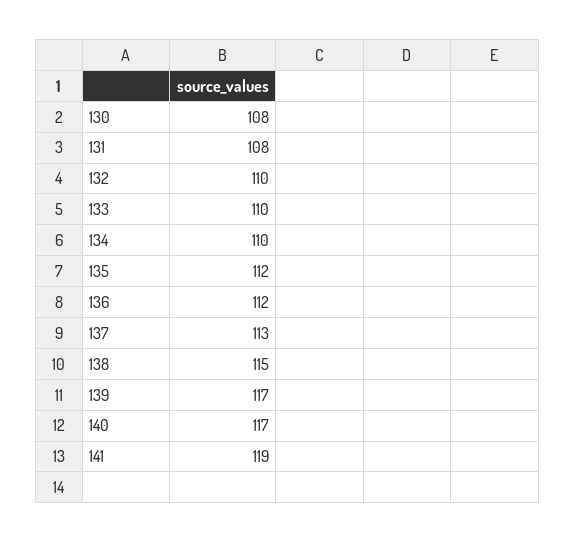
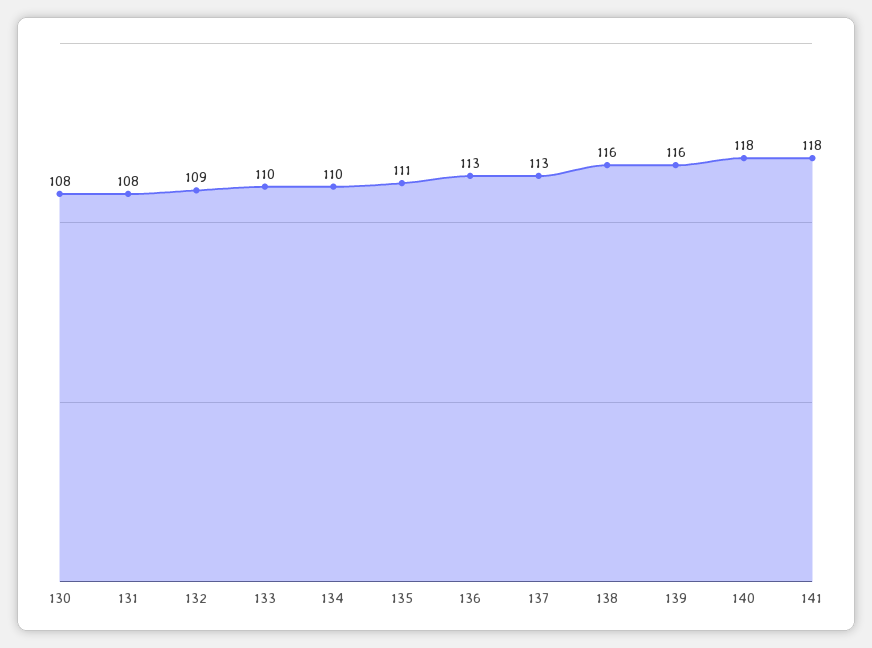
  {
    "130": 108,
    "131": 108,
-   "132": 110,
+   "132": 109,
    "133": 110,
    "134": 110,
-   "135": 112,
+   "135": 111,
-   "136": 112,
+   "136": 113,
    "137": 113,
-   "138": 115,
+   "138": 116,
-   "139": 117,
+   "139": 116,
-   "140": 117,
+   "140": 118,
-   "141": 119
+   "141": 118
  }

